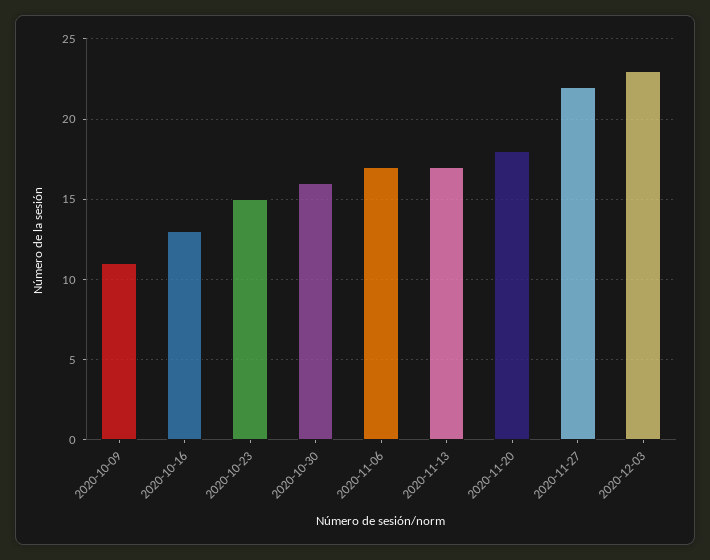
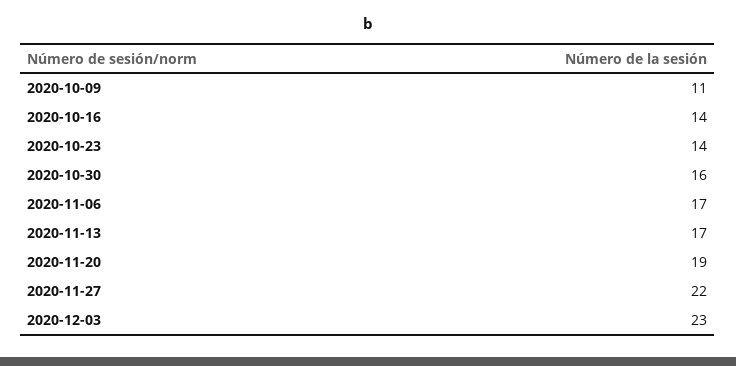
  {
    "2020-10-09": 11,
-   "2020-10-16": 13,
+   "2020-10-16": 14,
-   "2020-10-23": 15,
+   "2020-10-23": 14,
    "2020-10-30": 16,
    "2020-11-06": 17,
    "2020-11-13": 17,
-   "2020-11-20": 18,
+   "2020-11-20": 19,
    "2020-11-27": 22,
    "2020-12-03": 23
  }

